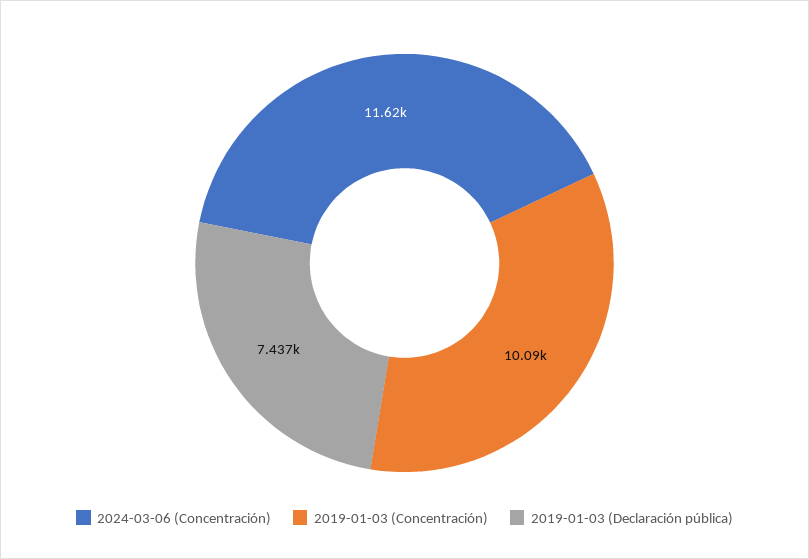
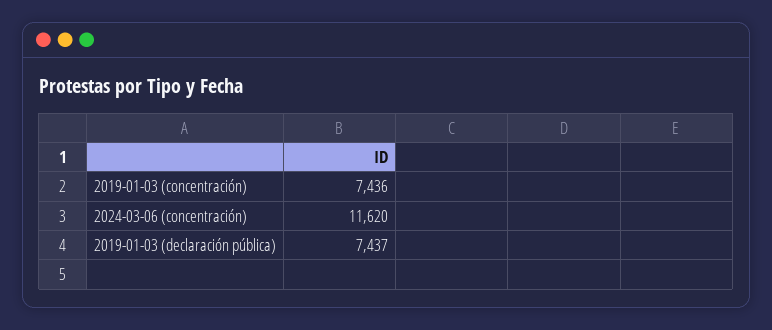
  {
    "2024-03-06 (Concentración)": 11620,
-   "2019-01-03 (Concentración)": 10090,
+   "2019-01-03 (Concentración)": 7436,
    "2019-01-03 (Declaración pública)": 7437
  }

